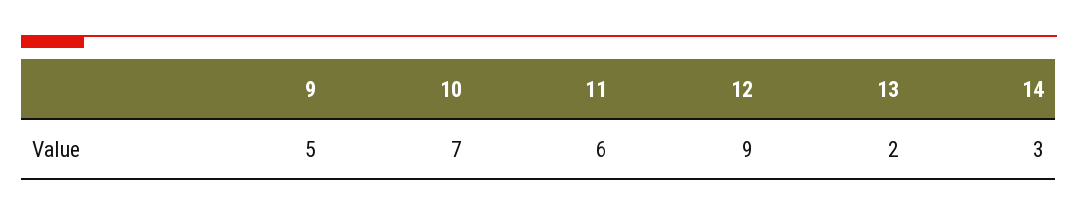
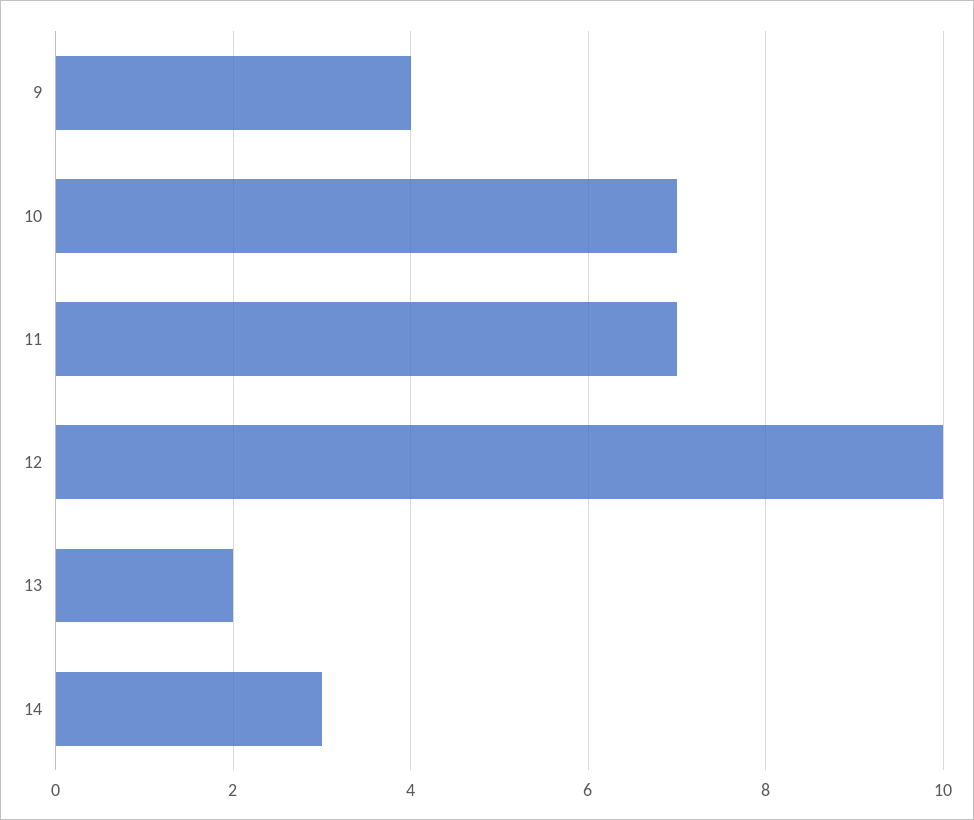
  {
-   "9": 5,
+   "9": 4,
    "10": 7,
-   "11": 6,
+   "11": 7,
-   "12": 9,
+   "12": 10,
    "13": 2,
    "14": 3
  }

